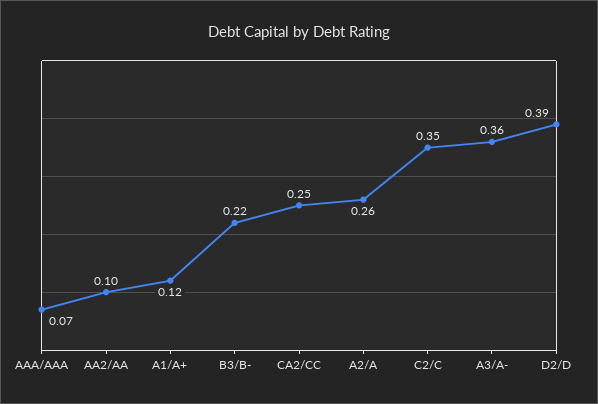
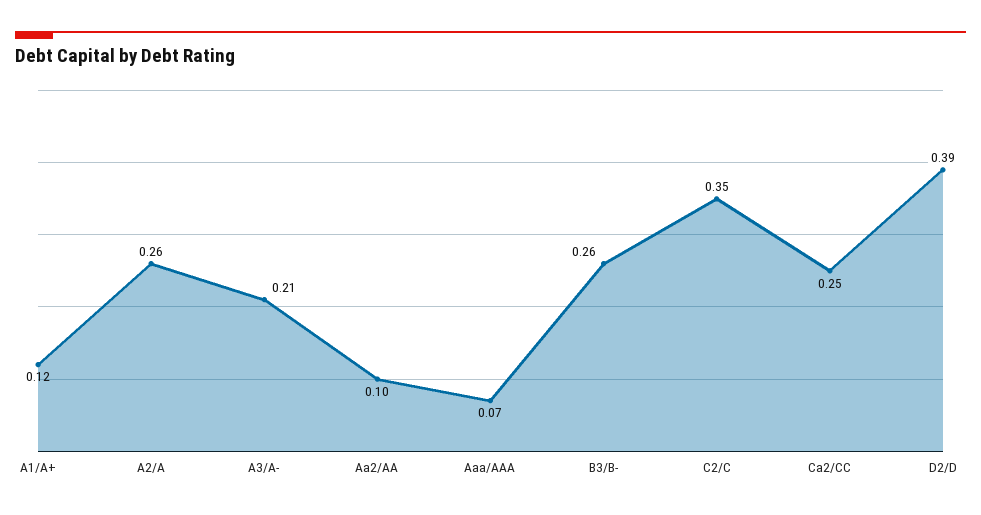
  {
    "AAA/AAA": 0.07,
    "AA2/AA": 0.1,
    "A1/A+": 0.12,
-   "B3/B-": 0.22,
+   "B3/B-": 0.26,
    "CA2/CC": 0.25,
    "A2/A": 0.26,
    "C2/C": 0.35,
-   "A3/A-": 0.36,
+   "A3/A-": 0.21,
    "D2/D": 0.39
  }

